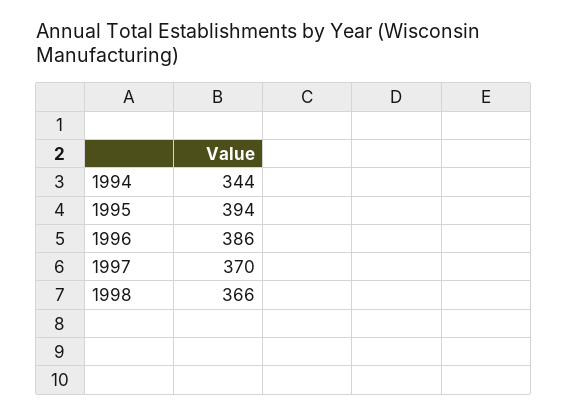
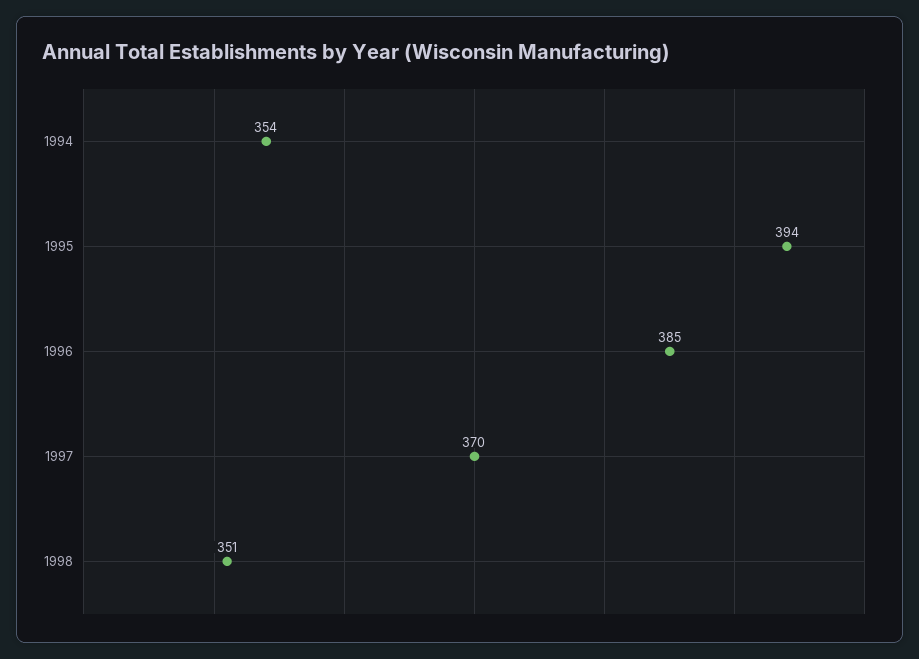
  {
-   "1994": 344,
+   "1994": 354,
    "1995": 394,
-   "1996": 386,
+   "1996": 385,
    "1997": 370,
-   "1998": 366
+   "1998": 351
  }

